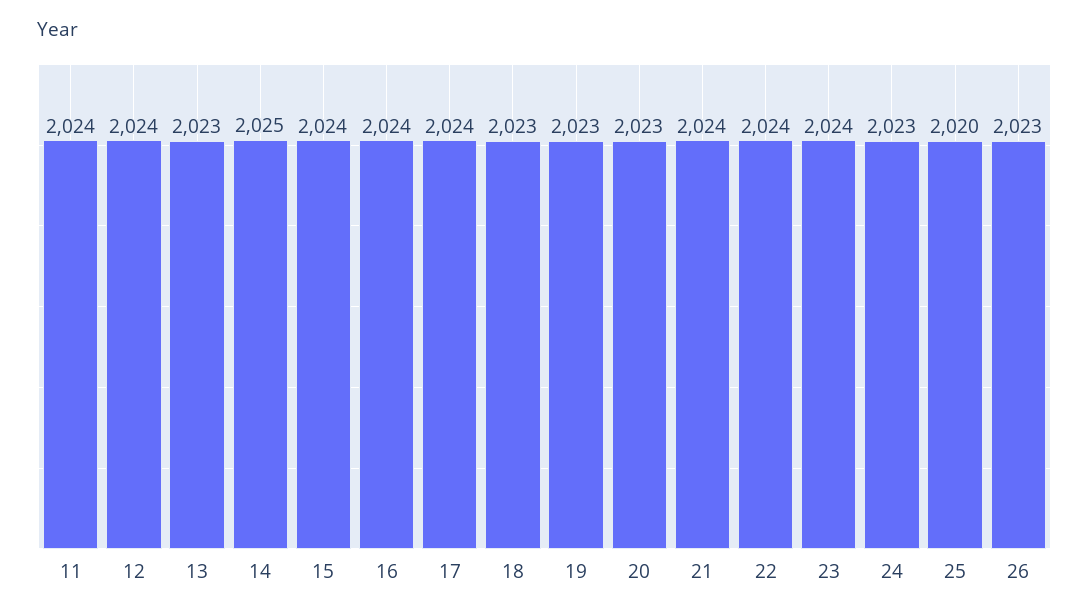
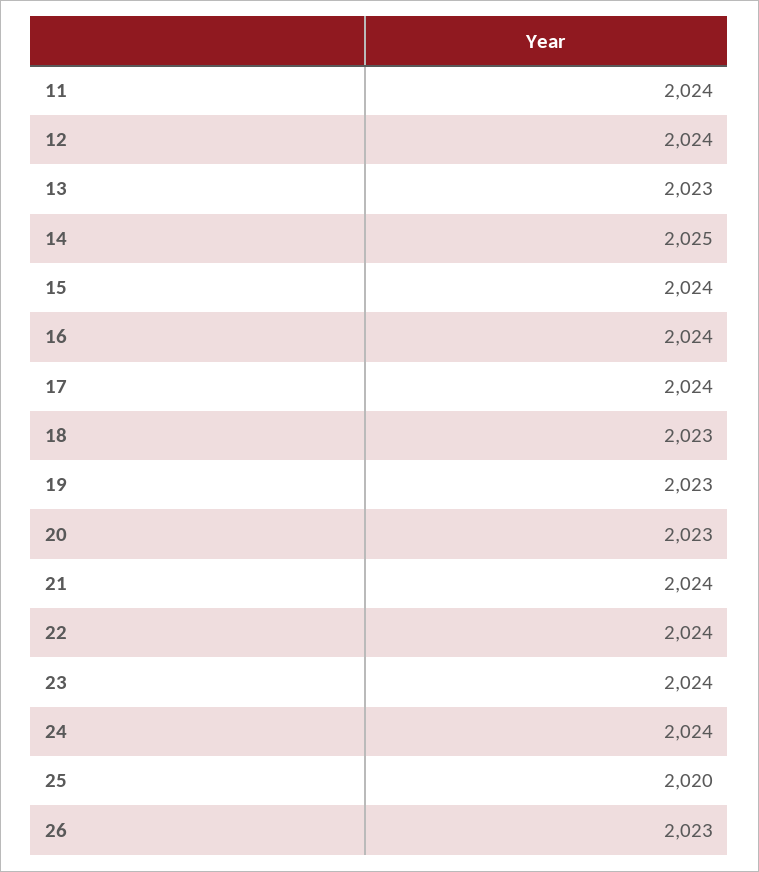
  {
    "11": 2024,
    "12": 2024,
    "13": 2023,
    "14": 2025,
    "15": 2024,
    "16": 2024,
    "17": 2024,
    "18": 2023,
    "19": 2023,
    "20": 2023,
    "21": 2024,
    "22": 2024,
    "23": 2024,
-   "24": 2023,
+   "24": 2024,
    "25": 2020,
    "26": 2023
  }

